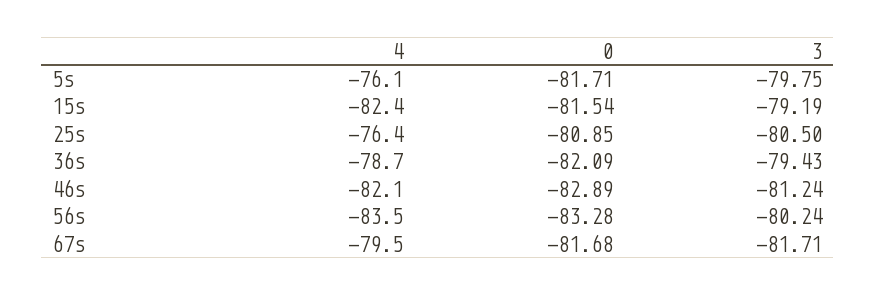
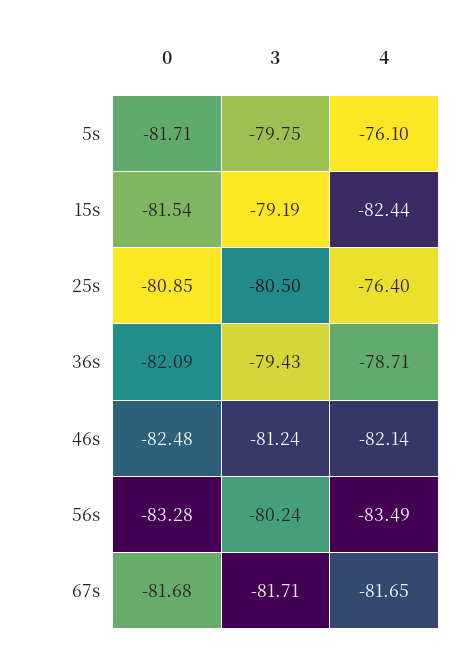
  {
    "4": {
      "5s": -76.1,
      "15s": -82.44,
      "25s": -76.4,
      "36s": -78.71,
      "46s": -82.14,
      "56s": -83.49,
-     "67s": -79.5
+     "67s": -81.65
    },
    "0": {
      "5s": -81.71,
      "15s": -81.54,
      "25s": -80.85,
      "36s": -82.09,
-     "46s": -82.89,
+     "46s": -82.48,
      "56s": -83.28,
      "67s": -81.68
    },
    "3": {
      "5s": -79.75,
      "15s": -79.19,
      "25s": -80.5,
      "36s": -79.43,
      "46s": -81.24,
      "56s": -80.24,
      "67s": -81.71
    }
  }

